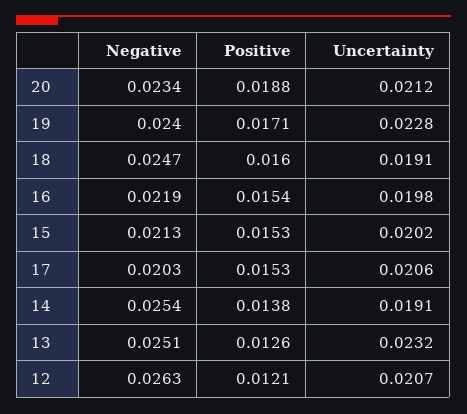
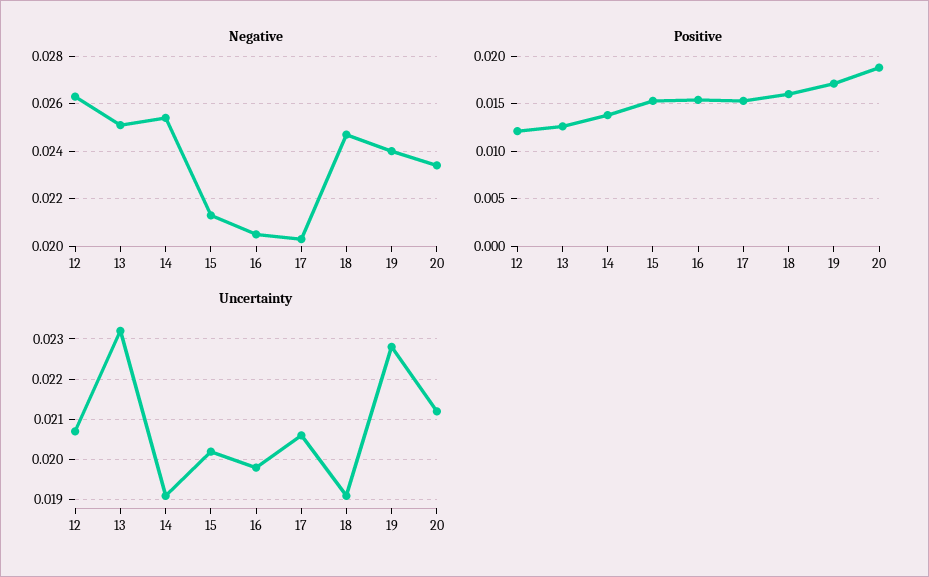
  {
    "Negative": {
      "20": 0.0234,
      "19": 0.024,
      "18": 0.0247,
-     "16": 0.0219,
+     "16": 0.0205,
      "15": 0.0213,
      "17": 0.0203,
      "14": 0.0254,
      "13": 0.0251,
      "12": 0.0263
    },
    "Positive": {
      "20": 0.0188,
      "19": 0.0171,
      "18": 0.016,
      "16": 0.0154,
      "15": 0.0153,
      "17": 0.0153,
      "14": 0.0138,
      "13": 0.0126,
      "12": 0.0121
    },
    "Uncertainty": {
      "20": 0.0212,
      "19": 0.0228,
      "18": 0.0191,
      "16": 0.0198,
      "15": 0.0202,
      "17": 0.0206,
      "14": 0.0191,
      "13": 0.0232,
      "12": 0.0207
    }
  }

